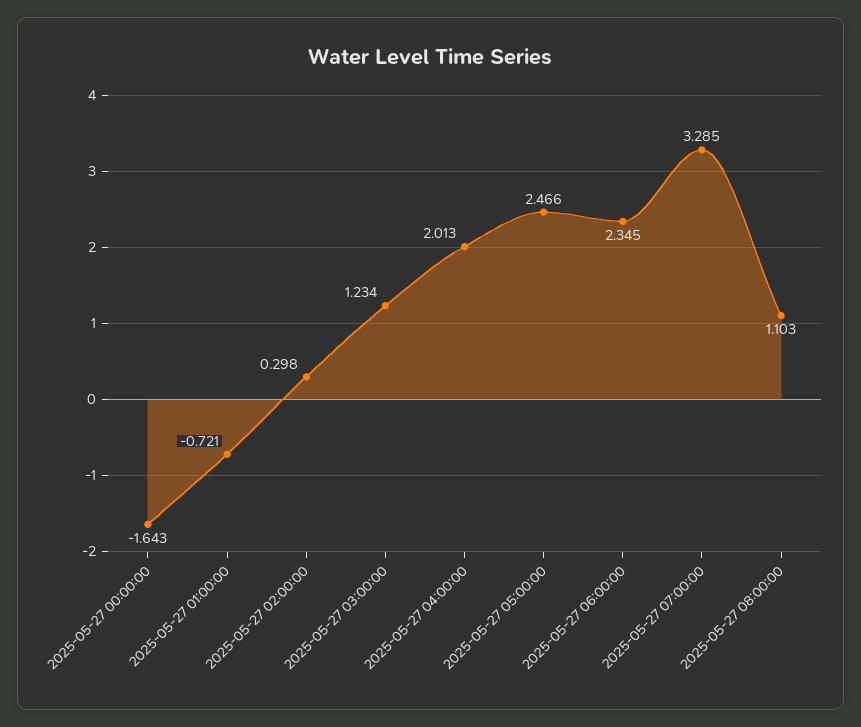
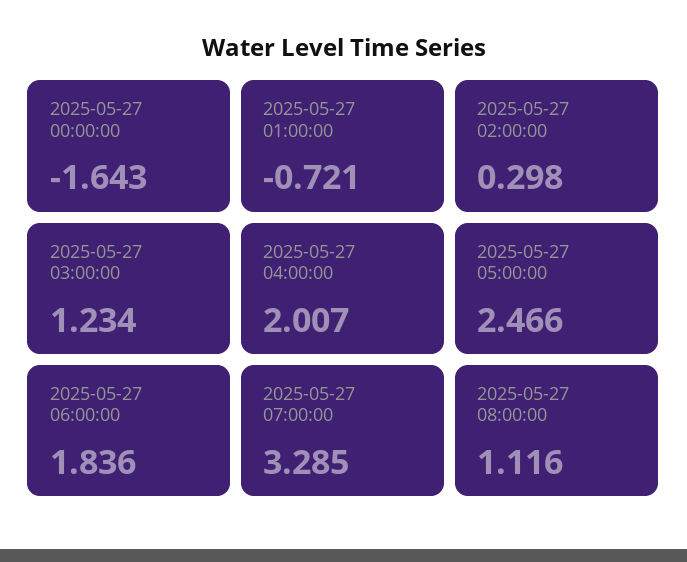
  {
    "2025-05-27 00:00:00": -1.643,
    "2025-05-27 01:00:00": -0.721,
    "2025-05-27 02:00:00": 0.298,
    "2025-05-27 03:00:00": 1.234,
-   "2025-05-27 04:00:00": 2.013,
+   "2025-05-27 04:00:00": 2.007,
    "2025-05-27 05:00:00": 2.466,
-   "2025-05-27 06:00:00": 2.345,
+   "2025-05-27 06:00:00": 1.836,
    "2025-05-27 07:00:00": 3.285,
-   "2025-05-27 08:00:00": 1.103
+   "2025-05-27 08:00:00": 1.116
  }

